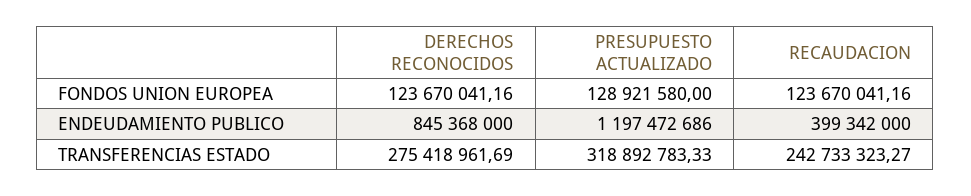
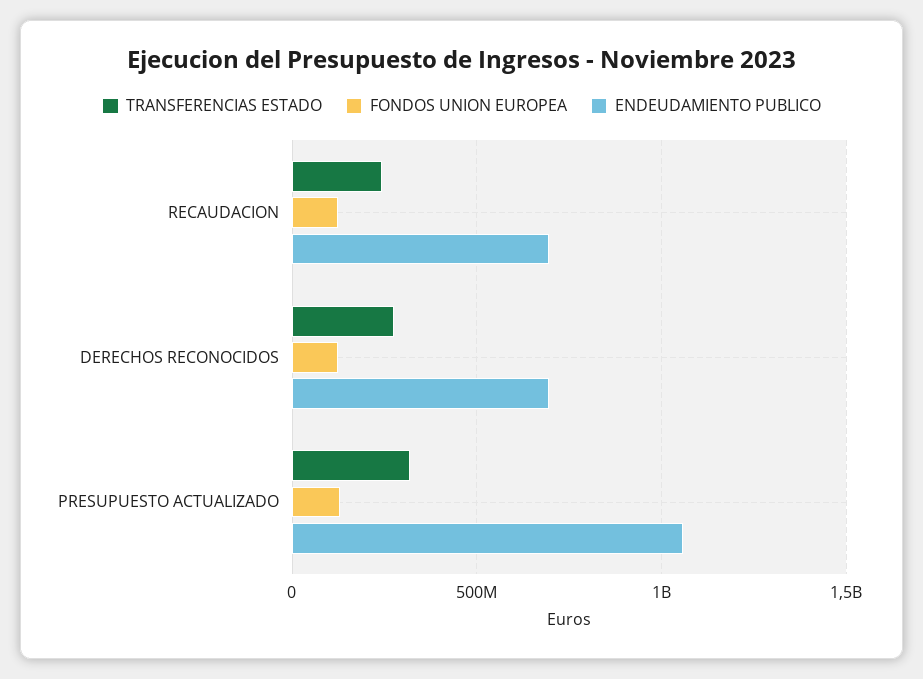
  {
    "FONDOS UNION EUROPEA": {
      "DERECHOS RECONOCIDOS": 123670041.16,
      "PRESUPUESTO ACTUALIZADO": 128921580,
      "RECAUDACION": 123670041.16
    },
    "ENDEUDAMIENTO PUBLICO": {
-     "DERECHOS RECONOCIDOS": 845368000,
+     "DERECHOS RECONOCIDOS": 700000000,
-     "PRESUPUESTO ACTUALIZADO": 1197472686,
+     "PRESUPUESTO ACTUALIZADO": 1050000000,
-     "RECAUDACION": 399342000
+     "RECAUDACION": 700000000
    },
    "TRANSFERENCIAS ESTADO": {
      "DERECHOS RECONOCIDOS": 275418961.69,
      "PRESUPUESTO ACTUALIZADO": 318892783.33,
      "RECAUDACION": 242733323.27
    }
  }

